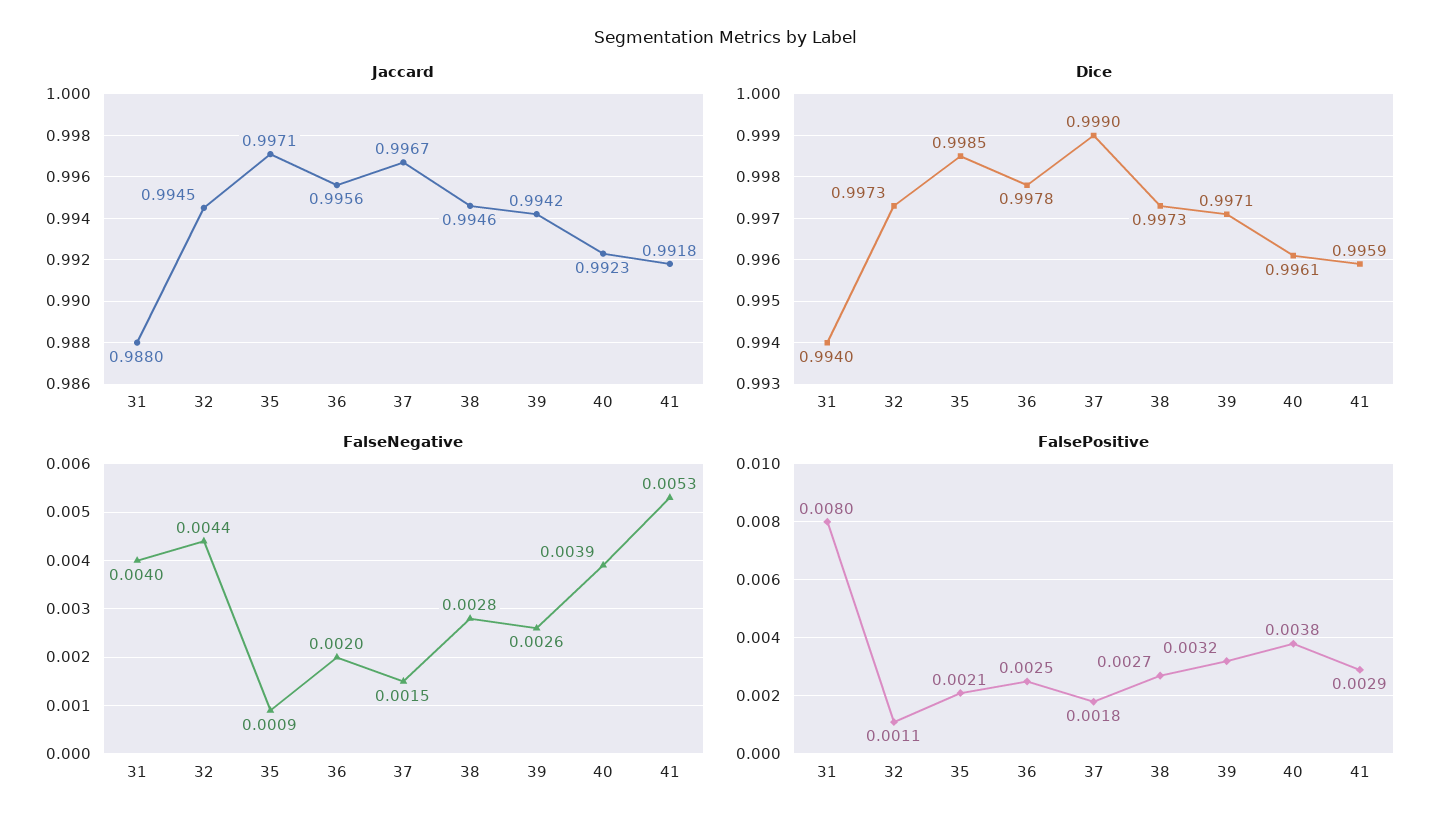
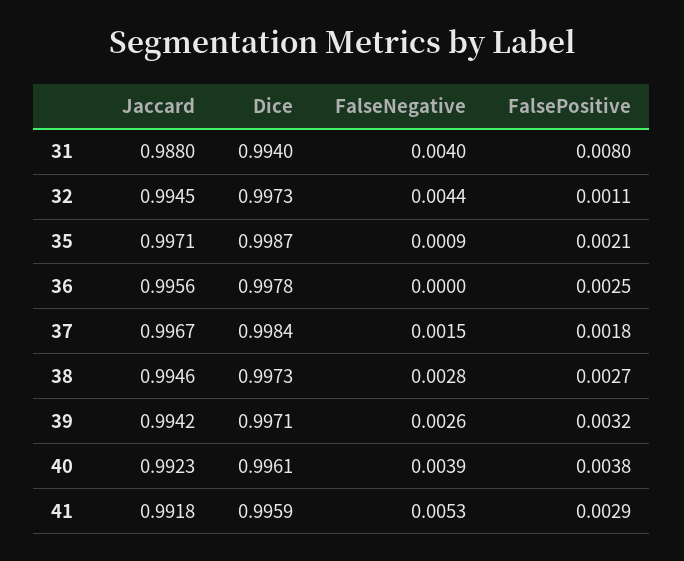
  {
    "Jaccard": {
      "31": 0.988,
      "32": 0.9945,
      "35": 0.9971,
      "36": 0.9956,
      "37": 0.9967,
      "38": 0.9946,
      "39": 0.9942,
      "40": 0.9923,
      "41": 0.9918
    },
    "Dice": {
      "31": 0.994,
      "32": 0.9973,
-     "35": 0.9985,
+     "35": 0.9987,
      "36": 0.9978,
-     "37": 0.999,
+     "37": 0.9984,
      "38": 0.9973,
      "39": 0.9971,
      "40": 0.9961,
      "41": 0.9959
    },
    "FalseNegative": {
      "31": 0.004,
      "32": 0.0044,
      "35": 0.0009,
-     "36": 0.002,
+     "36": 0,
      "37": 0.0015,
      "38": 0.0028,
      "39": 0.0026,
      "40": 0.0039,
      "41": 0.0053
    },
    "FalsePositive": {
      "31": 0.008,
      "32": 0.0011,
      "35": 0.0021,
      "36": 0.0025,
      "37": 0.0018,
      "38": 0.0027,
      "39": 0.0032,
      "40": 0.0038,
      "41": 0.0029
    }
  }

